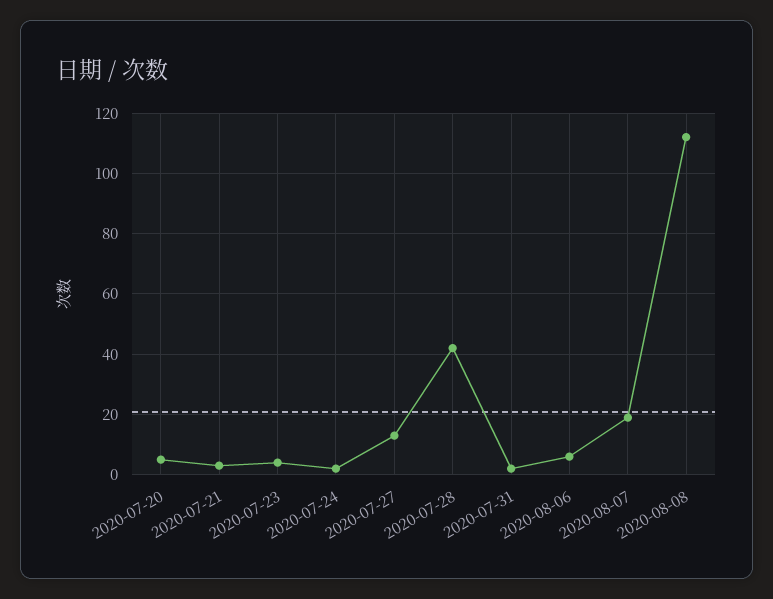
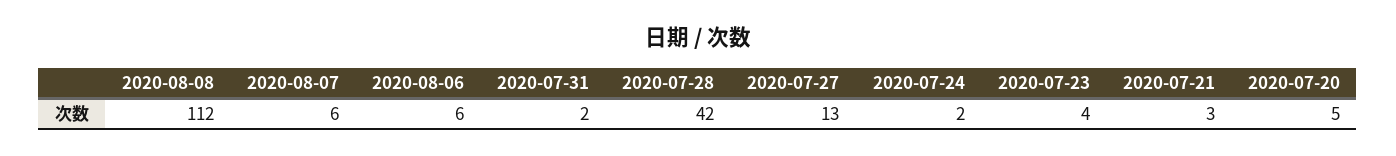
  {
    "2020-07-20": 5,
    "2020-07-21": 3,
    "2020-07-23": 4,
    "2020-07-24": 2,
    "2020-07-27": 13,
    "2020-07-28": 42,
    "2020-07-31": 2,
    "2020-08-06": 6,
-   "2020-08-07": 20,
+   "2020-08-07": 6,
    "2020-08-08": 112
  }

